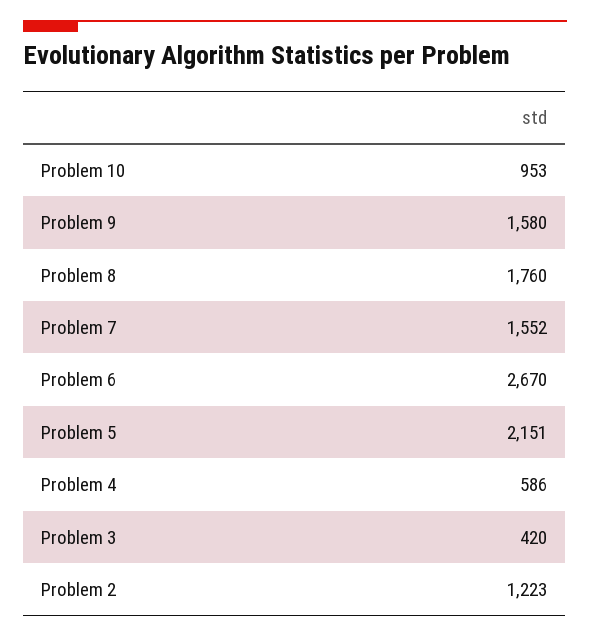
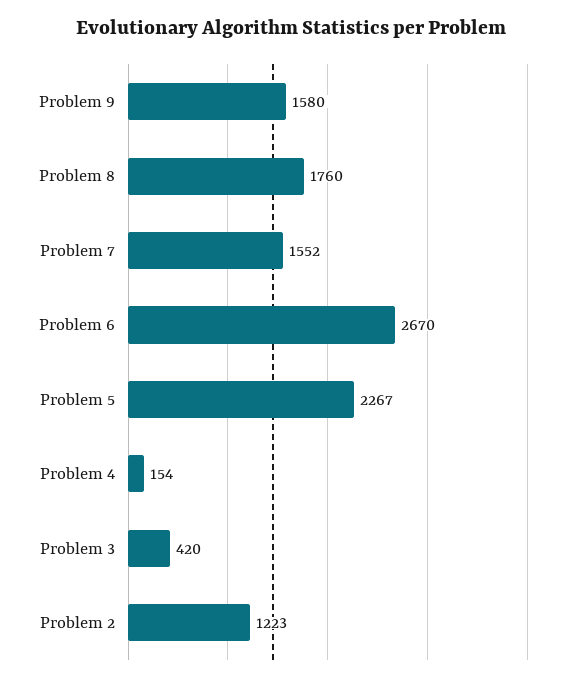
  {
-   "Problem 10": 953,
    "Problem 9": 1580,
    "Problem 8": 1760,
    "Problem 7": 1552,
    "Problem 6": 2670,
-   "Problem 5": 2151,
+   "Problem 5": 2267,
-   "Problem 4": 586,
+   "Problem 4": 154,
    "Problem 3": 420,
    "Problem 2": 1223
  }

